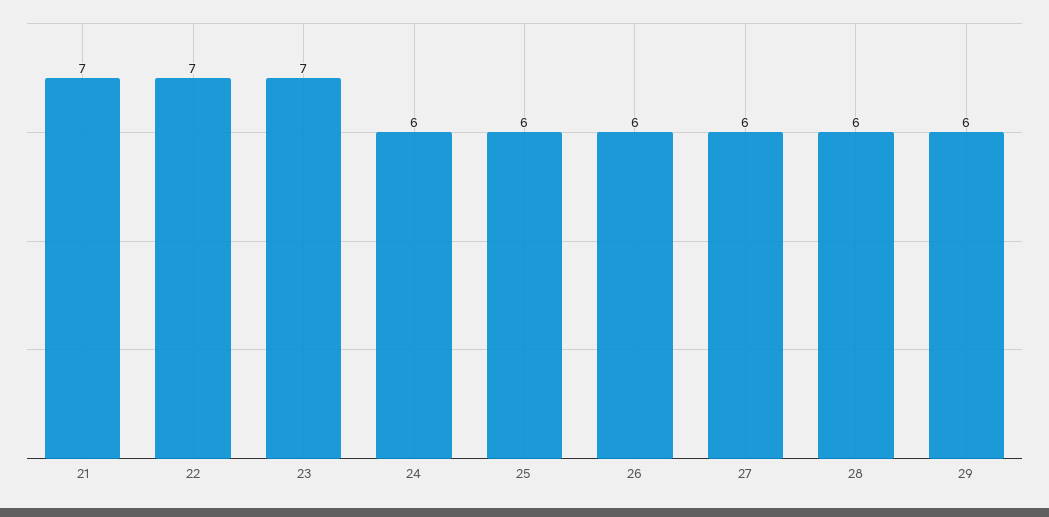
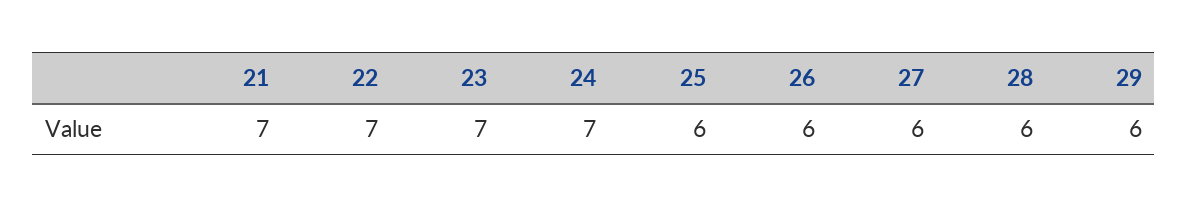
  {
    "21": 7,
    "22": 7,
    "23": 7,
-   "24": 6,
+   "24": 7,
    "25": 6,
    "26": 6,
    "27": 6,
    "28": 6,
    "29": 6
  }

